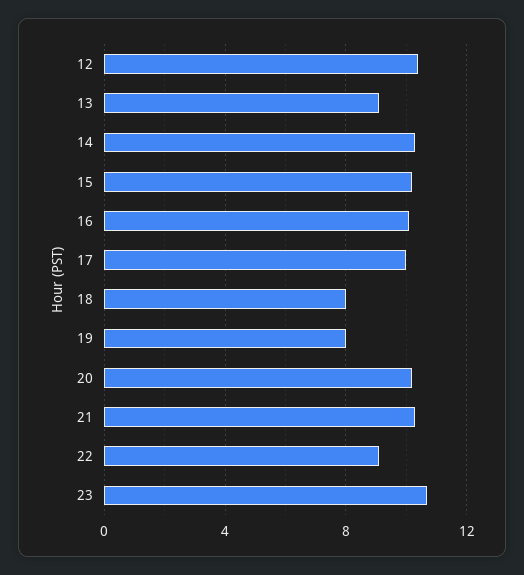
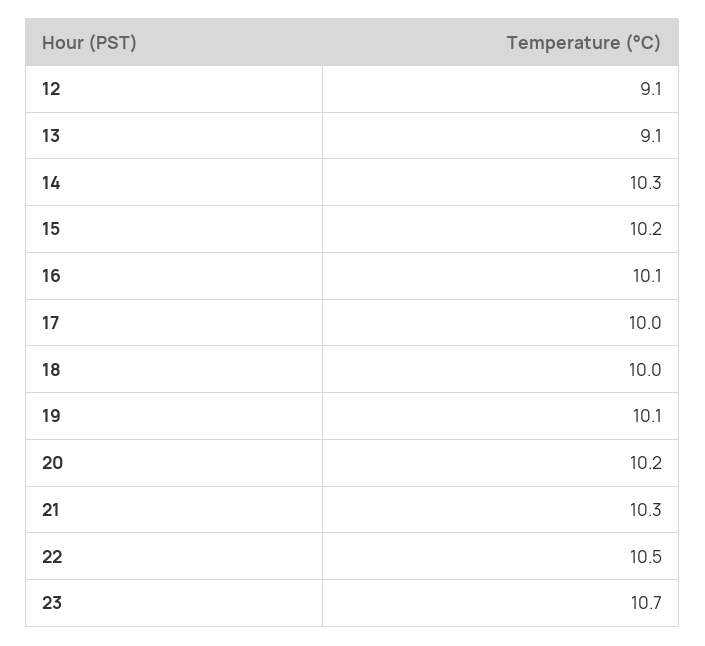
  {
-   "12": 10.5,
+   "12": 9.1,
    "13": 9.1,
    "14": 10.3,
    "15": 10.2,
    "16": 10.1,
    "17": 10,
-   "18": 8,
+   "18": 10,
-   "19": 8,
+   "19": 10.1,
    "20": 10.2,
    "21": 10.3,
-   "22": 9,
+   "22": 10.5,
    "23": 10.7
  }

